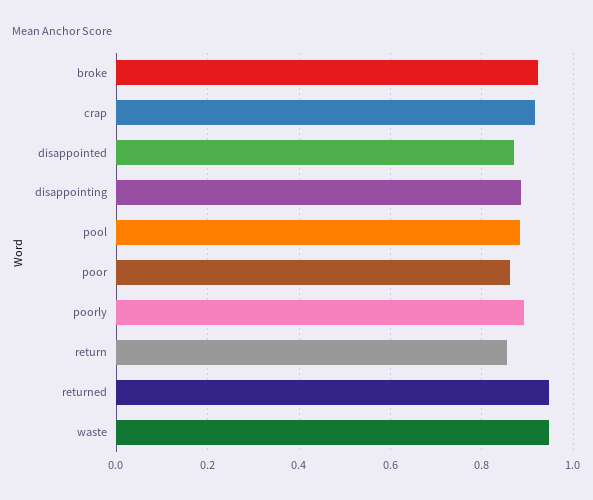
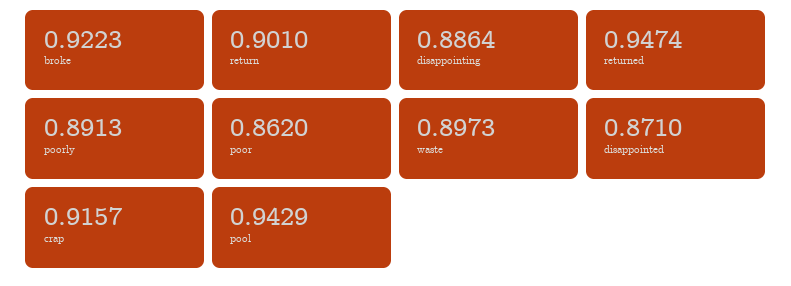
  {
    "broke": 0.9223,
    "crap": 0.9157,
    "disappointed": 0.871,
    "disappointing": 0.8864,
-   "pool": 0.88,
+   "pool": 0.9429,
    "poor": 0.862,
    "poorly": 0.8913,
-   "return": 0.86,
+   "return": 0.901,
    "returned": 0.9474,
-   "waste": 0.94
+   "waste": 0.8973
  }

